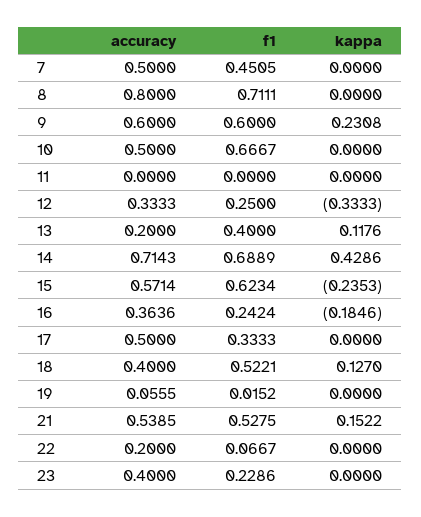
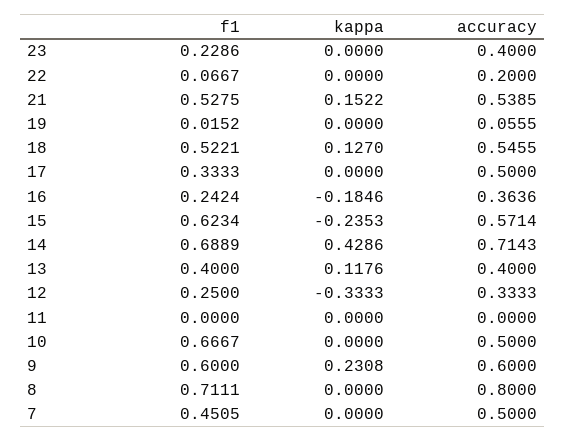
  {
    "accuracy": {
      "7": 0.5,
      "8": 0.8,
      "9": 0.6,
      "10": 0.5,
      "11": 0,
      "12": 0.3333,
-     "13": 0.2,
+     "13": 0.4,
      "14": 0.7143,
      "15": 0.5714,
      "16": 0.3636,
      "17": 0.5,
-     "18": 0.4,
+     "18": 0.5455,
      "19": 0.0555,
      "21": 0.5385,
      "22": 0.2,
      "23": 0.4
    },
    "f1": {
      "7": 0.4505,
      "8": 0.7111,
      "9": 0.6,
      "10": 0.6667,
      "11": 0,
      "12": 0.25,
      "13": 0.4,
      "14": 0.6889,
      "15": 0.6234,
      "16": 0.2424,
      "17": 0.3333,
      "18": 0.5221,
      "19": 0.0152,
      "21": 0.5275,
      "22": 0.0667,
      "23": 0.2286
    },
    "kappa": {
      "7": 0,
      "8": 0,
      "9": 0.2308,
      "10": 0,
      "11": 0,
      "12": -0.3333,
      "13": 0.1176,
      "14": 0.4286,
      "15": -0.2353,
      "16": -0.1846,
      "17": 0,
      "18": 0.127,
      "19": 0,
      "21": 0.1522,
      "22": 0,
      "23": 0
    }
  }

